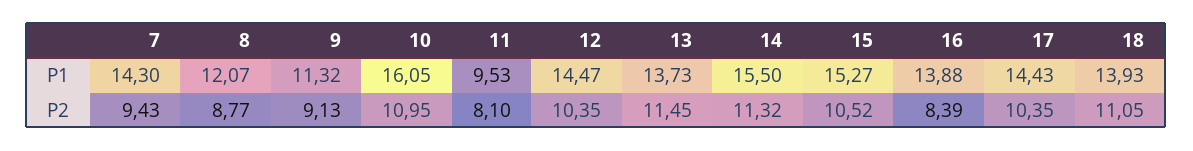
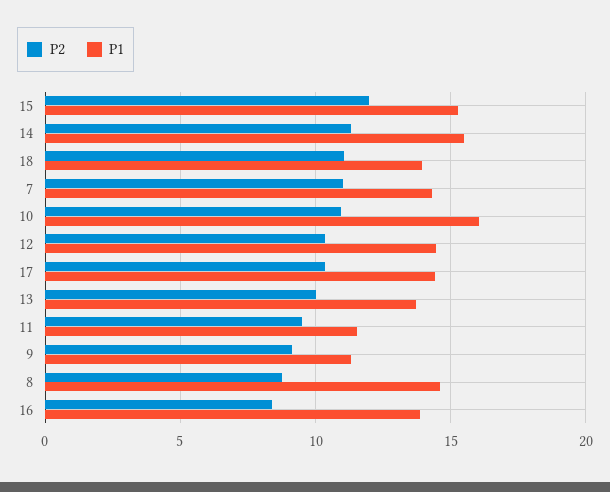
  {
    "P1": {
      "7": 14.3,
-     "8": 12.07,
+     "8": 14.5,
      "9": 11.32,
      "10": 16.05,
-     "11": 9.53,
+     "11": 11.5,
      "12": 14.47,
      "13": 13.73,
      "14": 15.5,
      "15": 15.27,
      "16": 13.88,
      "17": 14.43,
      "18": 13.93
    },
    "P2": {
-     "7": 9.43,
+     "7": 11,
      "8": 8.77,
      "9": 9.13,
      "10": 10.95,
-     "11": 8.1,
+     "11": 9.5,
      "12": 10.35,
-     "13": 11.45,
+     "13": 10,
      "14": 11.32,
-     "15": 10.52,
+     "15": 12,
      "16": 8.39,
      "17": 10.35,
      "18": 11.05
    }
  }

